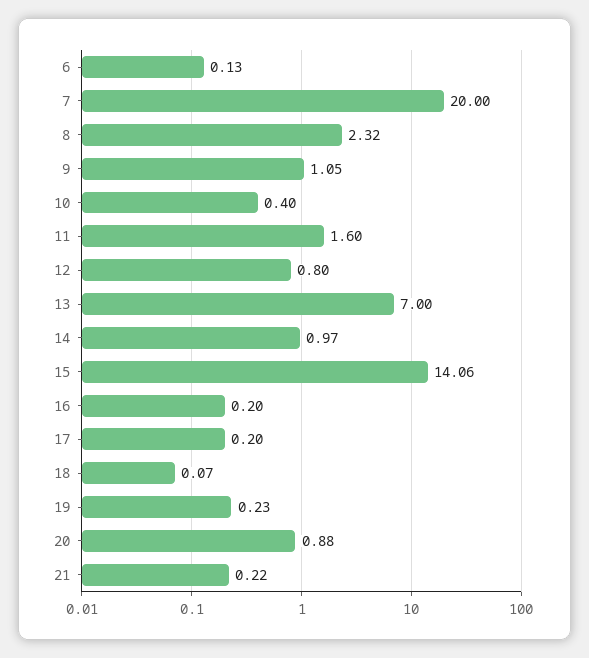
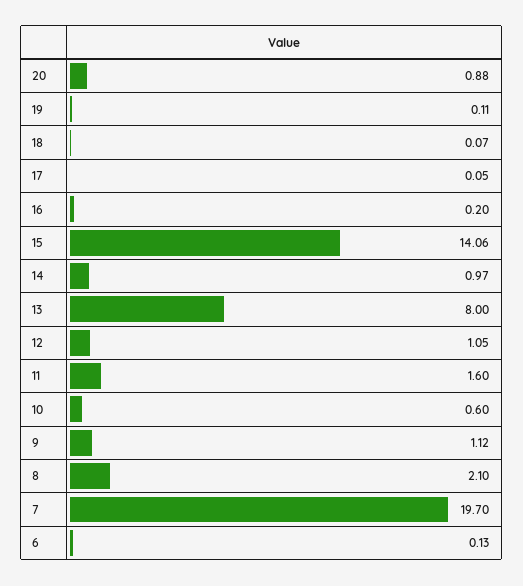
  {
    "6": 0.13,
-   "7": 20,
+   "7": 19.7,
-   "8": 2.32,
+   "8": 2.1,
-   "9": 1.05,
+   "9": 1.12,
-   "10": 0.4,
+   "10": 0.6,
    "11": 1.6,
-   "12": 0.8,
+   "12": 1.05,
-   "13": 7,
+   "13": 8,
    "14": 0.97,
    "15": 14.06,
    "16": 0.2,
-   "17": 0.2,
+   "17": 0.05,
    "18": 0.07,
-   "19": 0.23,
+   "19": 0.11,
-   "20": 0.88,
+   "20": 0.88
-   "21": 0.22
  }

